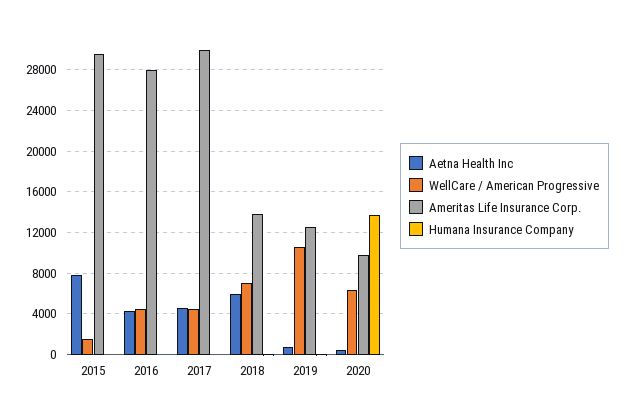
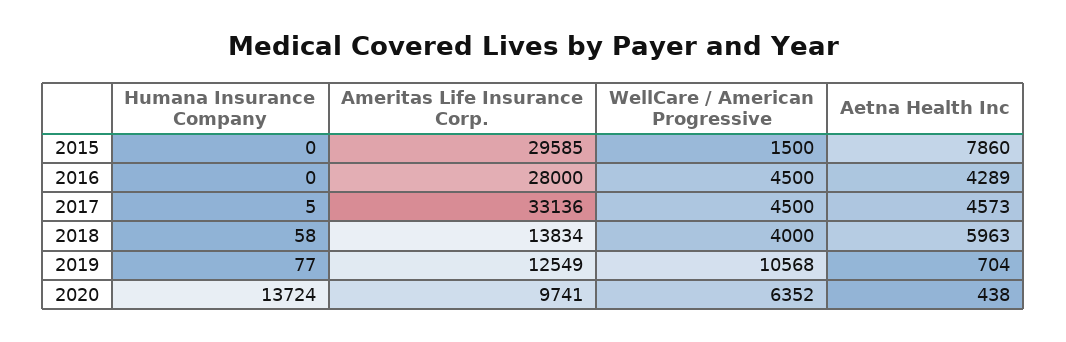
  {
    "Aetna Health Inc": {
      "2015": 7860,
      "2016": 4289,
      "2017": 4573,
      "2018": 5963,
      "2019": 704,
      "2020": 438
    },
    "WellCare / American Progressive": {
      "2015": 1500,
      "2016": 4500,
      "2017": 4500,
-     "2018": 7000,
+     "2018": 4000,
      "2019": 10568,
      "2020": 6352
    },
    "Ameritas Life Insurance Corp.": {
      "2015": 29585,
      "2016": 28000,
-     "2017": 30000,
+     "2017": 33136,
      "2018": 13834,
      "2019": 12549,
      "2020": 9741
    },
    "Humana Insurance Company": {
      "2015": 0,
      "2016": 0,
      "2017": 5,
      "2018": 58,
      "2019": 77,
      "2020": 13724
    }
  }

